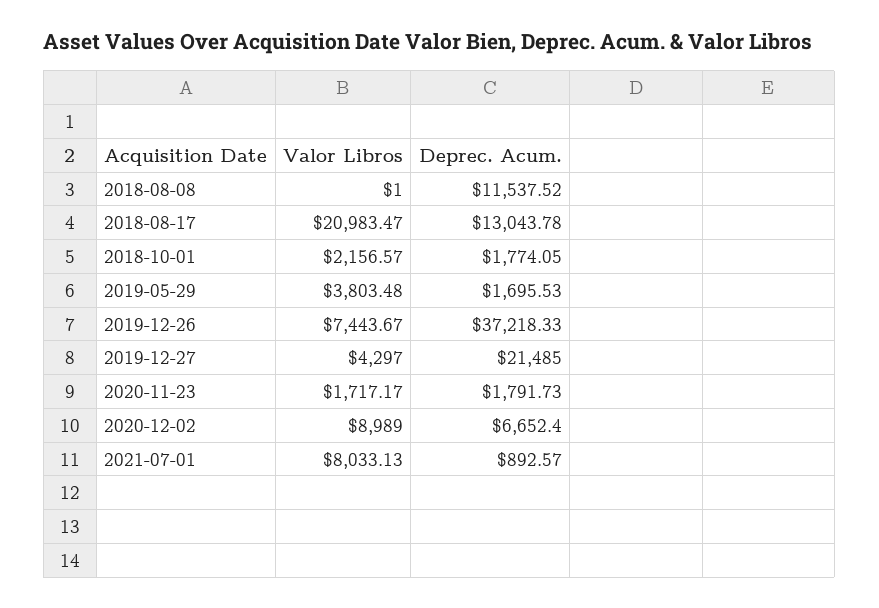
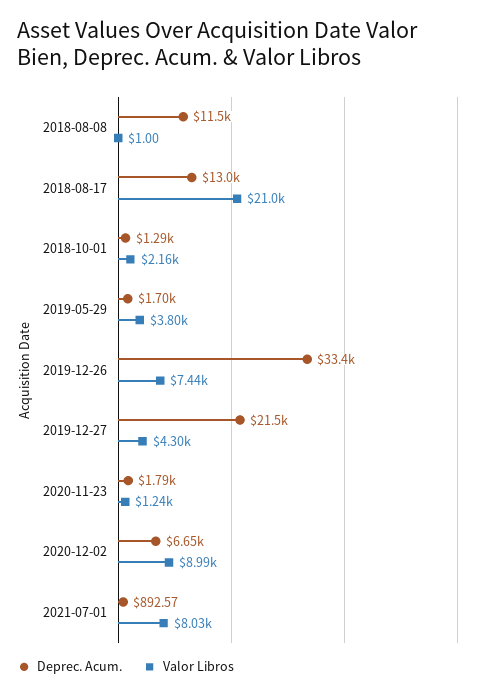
  {
    "Valor Libros": {
      "2018-08-08": 1,
      "2018-08-17": 20983.47,
      "2018-10-01": 2156.57,
      "2019-05-29": 3803.48,
      "2019-12-26": 7443.67,
      "2019-12-27": 4297,
-     "2020-11-23": 1717.17,
+     "2020-11-23": 1240,
      "2020-12-02": 8989,
      "2021-07-01": 8033.13
    },
    "Deprec. Acum.": {
      "2018-08-08": 11537.52,
      "2018-08-17": 13043.78,
-     "2018-10-01": 1774.05,
+     "2018-10-01": 1290,
      "2019-05-29": 1695.53,
-     "2019-12-26": 37218.33,
+     "2019-12-26": 33400,
      "2019-12-27": 21485,
      "2020-11-23": 1791.73,
      "2020-12-02": 6652.4,
      "2021-07-01": 892.57
    }
  }

